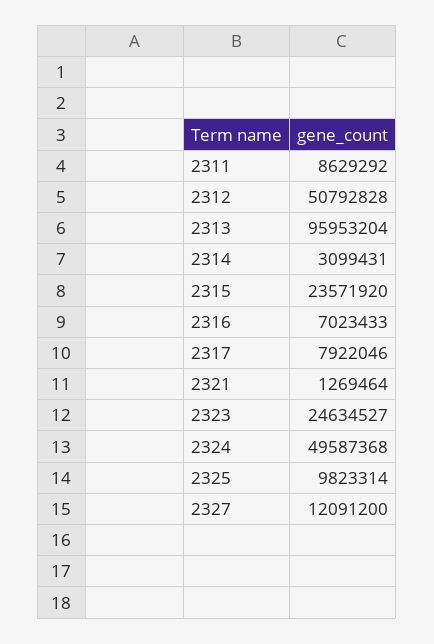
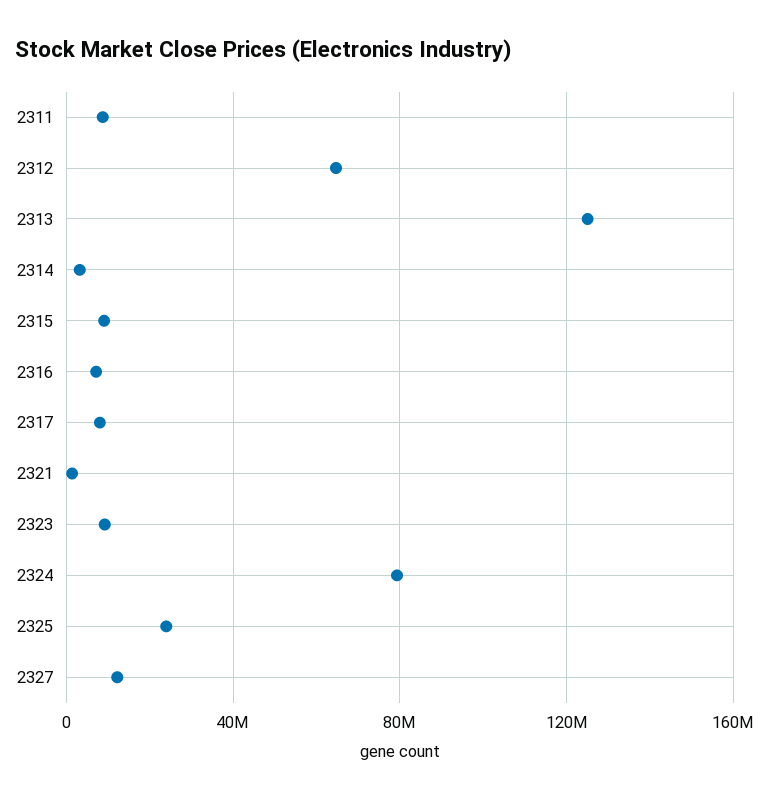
  {
    "2311": 8629292,
-   "2312": 50792828,
+   "2312": 65000000,
-   "2313": 95953204,
+   "2313": 125000000,
    "2314": 3099431,
-   "2315": 23571920,
+   "2315": 10000000,
    "2316": 7023433,
    "2317": 7922046,
    "2321": 1269464,
-   "2323": 24634527,
+   "2323": 10000000,
-   "2324": 49587368,
+   "2324": 80000000,
-   "2325": 9823314,
+   "2325": 25000000,
    "2327": 12091200
  }

